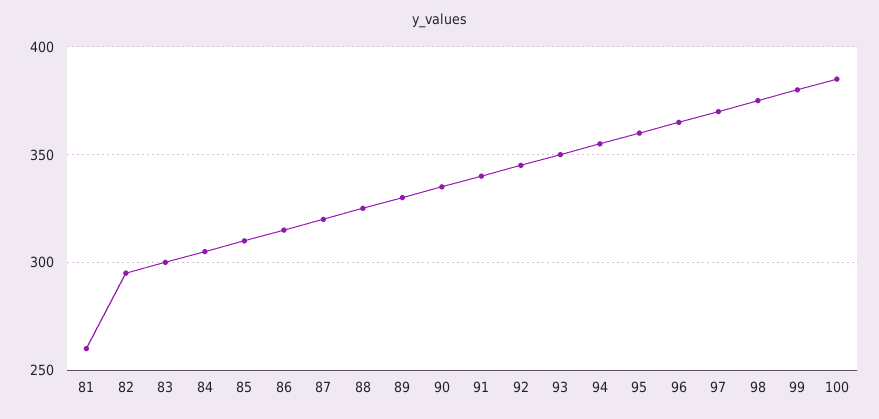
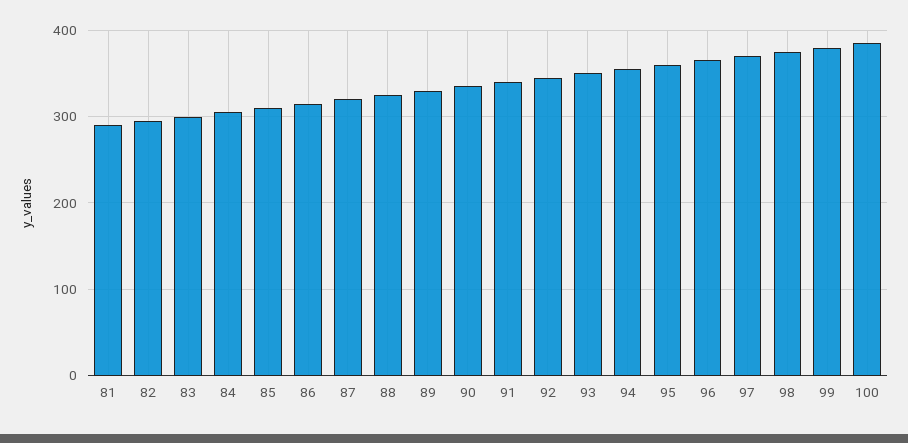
  {
-   "81": 260,
+   "81": 290,
    "82": 295,
    "83": 300,
    "84": 305,
    "85": 310,
    "86": 315,
    "87": 320,
    "88": 325,
    "89": 330,
    "90": 335,
    "91": 340,
    "92": 345,
    "93": 350,
    "94": 355,
    "95": 360,
    "96": 365,
    "97": 370,
    "98": 375,
    "99": 380,
    "100": 385
  }

